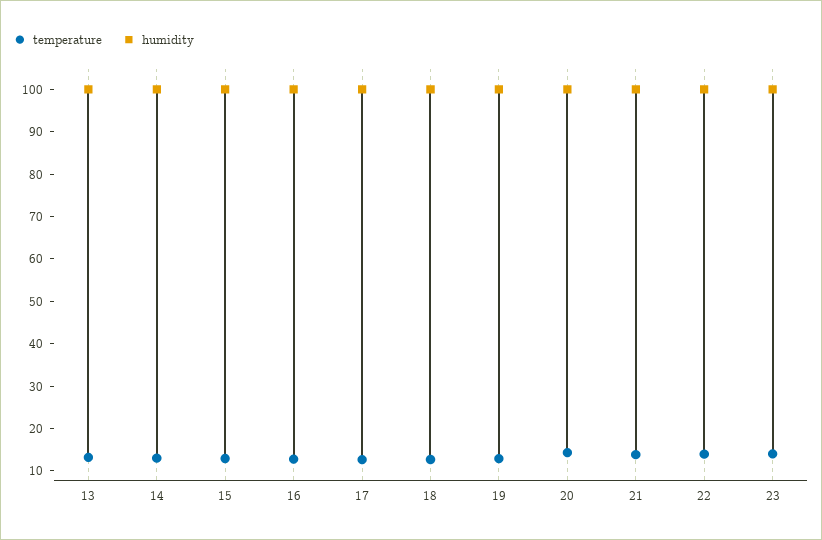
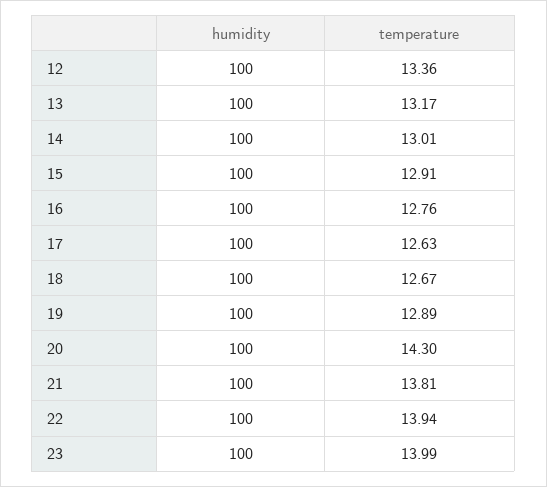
  {
    "temperature": {
      "13": 13.17,
      "14": 13.01,
      "15": 12.91,
      "16": 12.76,
      "17": 12.63,
      "18": 12.67,
      "19": 12.89,
      "20": 14.3,
      "21": 13.81,
      "22": 13.94,
-     "23": 13.99
+     "23": 13.99,
+     "12": 13.36
    },
    "humidity": {
      "13": 100,
      "14": 100,
      "15": 100,
      "16": 100,
      "17": 100,
      "18": 100,
      "19": 100,
      "20": 100,
      "21": 100,
      "22": 100,
-     "23": 100
+     "23": 100,
+     "12": 100
    }
  }

